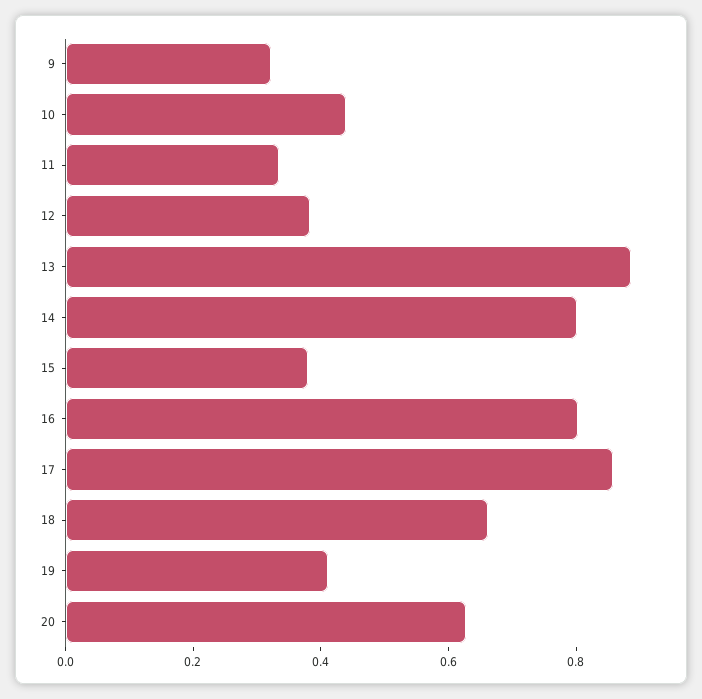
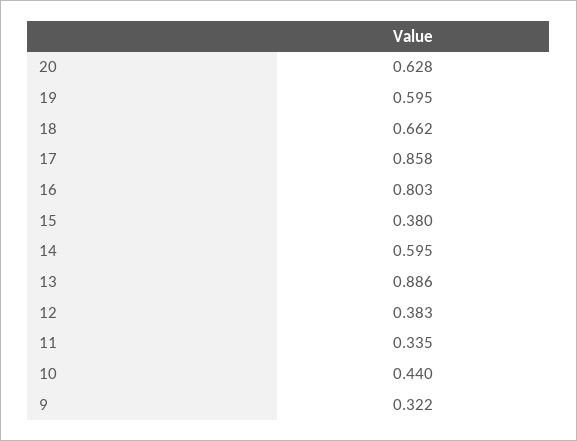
  {
    "9": 0.322,
    "10": 0.44,
    "11": 0.335,
    "12": 0.383,
    "13": 0.886,
-   "14": 0.8,
+   "14": 0.595,
    "15": 0.38,
    "16": 0.803,
    "17": 0.858,
    "18": 0.662,
-   "19": 0.4,
+   "19": 0.595,
    "20": 0.628
  }

